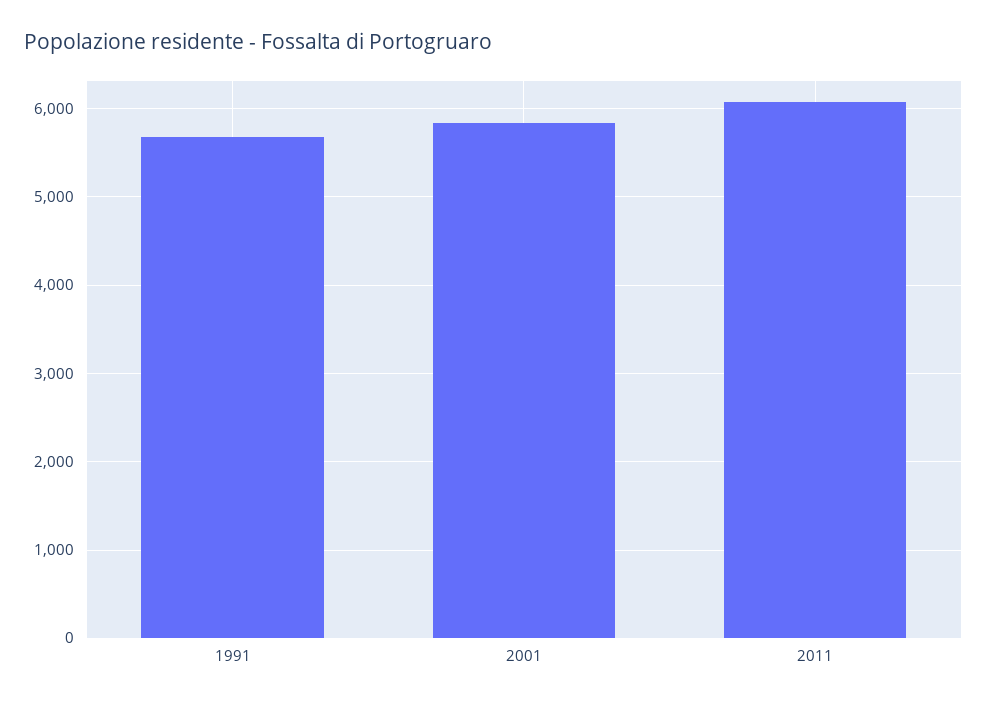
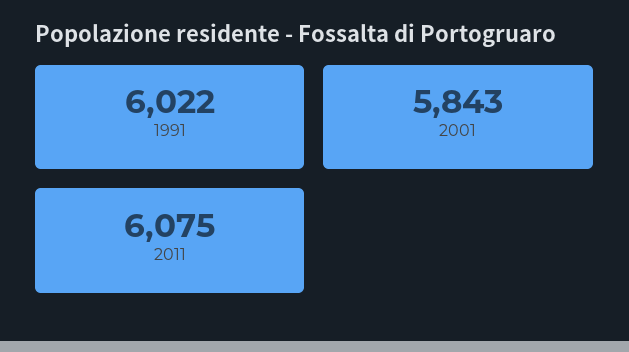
  {
-   "1991": 5700,
+   "1991": 6022,
    "2001": 5843,
    "2011": 6075
  }

